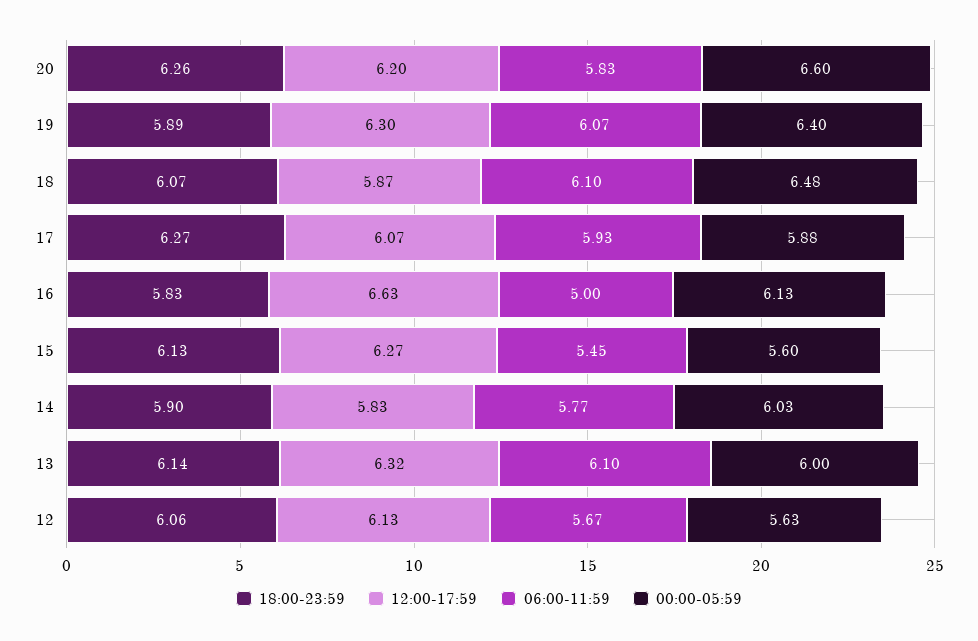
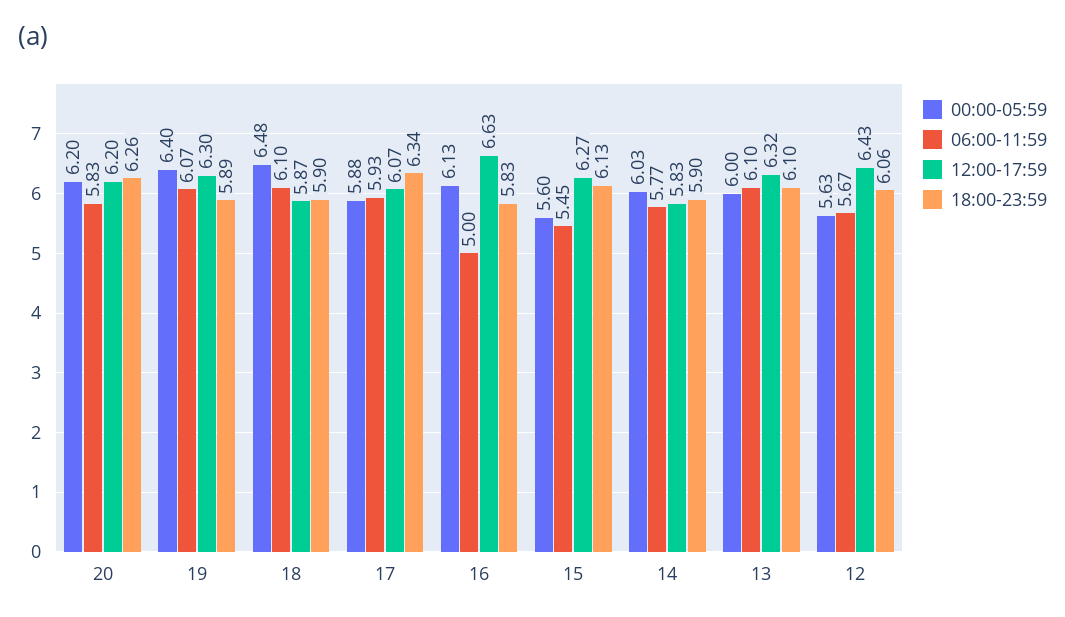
  {
    "18:00-23:59": {
      "20": 6.26,
      "19": 5.89,
-     "18": 6.07,
+     "18": 5.9,
-     "17": 6.27,
+     "17": 6.34,
      "16": 5.83,
      "15": 6.13,
      "14": 5.9,
-     "13": 6.14,
+     "13": 6.1,
      "12": 6.06
    },
    "12:00-17:59": {
      "20": 6.2,
      "19": 6.3,
      "18": 5.87,
      "17": 6.07,
      "16": 6.63,
      "15": 6.27,
      "14": 5.83,
      "13": 6.32,
-     "12": 6.13
+     "12": 6.43
    },
    "06:00-11:59": {
      "20": 5.83,
      "19": 6.07,
      "18": 6.1,
      "17": 5.93,
      "16": 5,
      "15": 5.45,
      "14": 5.77,
      "13": 6.1,
      "12": 5.67
    },
    "00:00-05:59": {
-     "20": 6.6,
+     "20": 6.2,
      "19": 6.4,
      "18": 6.48,
      "17": 5.88,
      "16": 6.13,
      "15": 5.6,
      "14": 6.03,
      "13": 6,
      "12": 5.63
    }
  }

